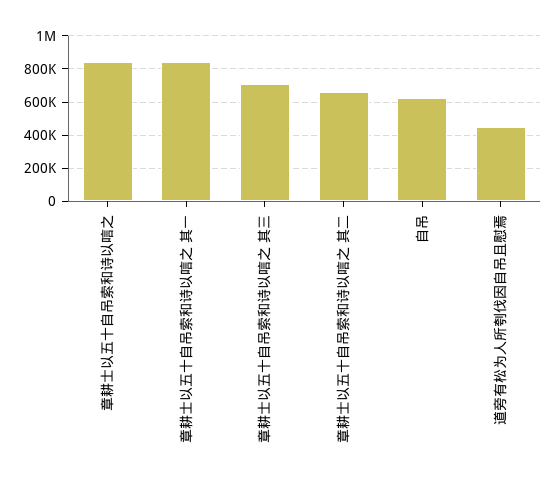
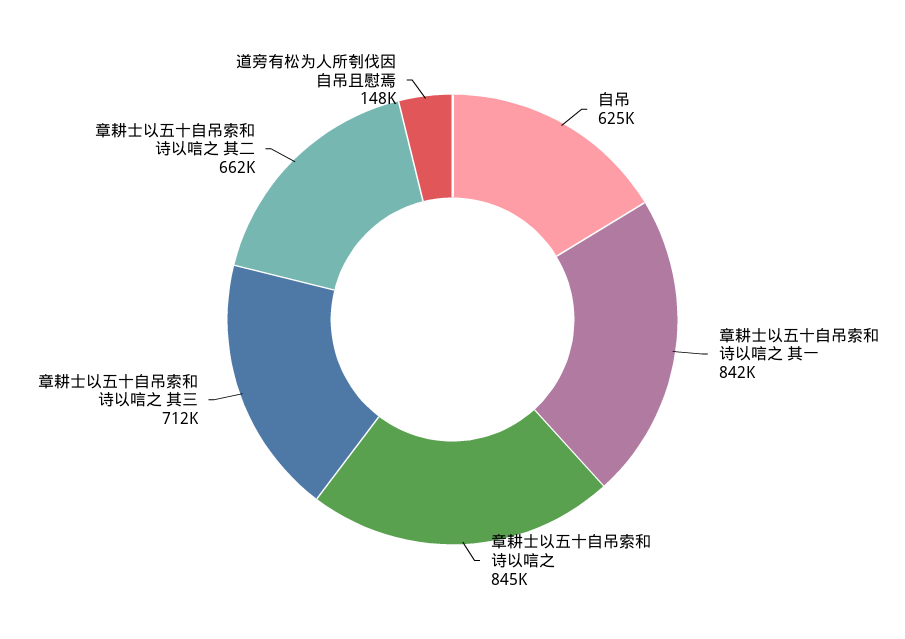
  {
    "章耕士以五十自吊索和诗以唁之": 845000,
    "章耕士以五十自吊索和诗以唁之 其一": 842000,
    "章耕士以五十自吊索和诗以唁之 其三": 712000,
    "章耕士以五十自吊索和诗以唁之 其二": 662000,
    "自吊": 625000,
-   "道旁有松为人所刳伐因自吊且慰焉": 450000
+   "道旁有松为人所刳伐因自吊且慰焉": 148000
  }

